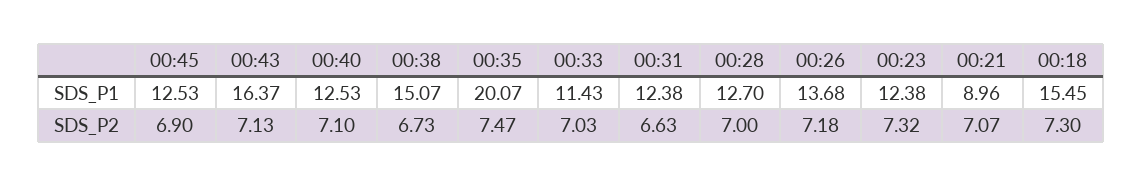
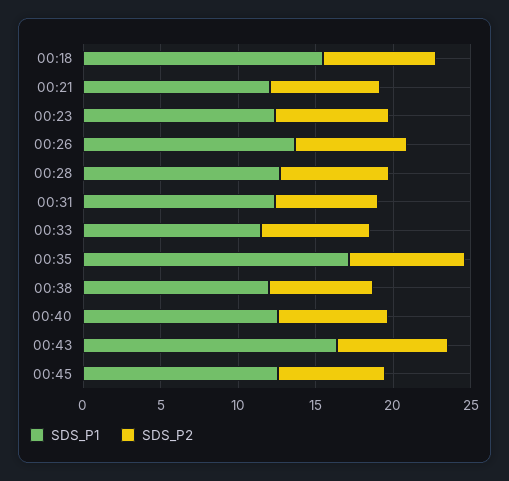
  {
    "SDS_P1": {
      "00:45": 12.53,
      "00:43": 16.37,
      "00:40": 12.53,
-     "00:38": 15.07,
+     "00:38": 12,
-     "00:35": 20.07,
+     "00:35": 17,
      "00:33": 11.43,
      "00:31": 12.38,
      "00:28": 12.7,
      "00:26": 13.68,
      "00:23": 12.38,
-     "00:21": 8.96,
+     "00:21": 12,
      "00:18": 15.45
    },
    "SDS_P2": {
      "00:45": 6.9,
      "00:43": 7.13,
      "00:40": 7.1,
      "00:38": 6.73,
      "00:35": 7.47,
      "00:33": 7.03,
      "00:31": 6.63,
      "00:28": 7,
      "00:26": 7.18,
      "00:23": 7.32,
      "00:21": 7.07,
      "00:18": 7.3
    }
  }

